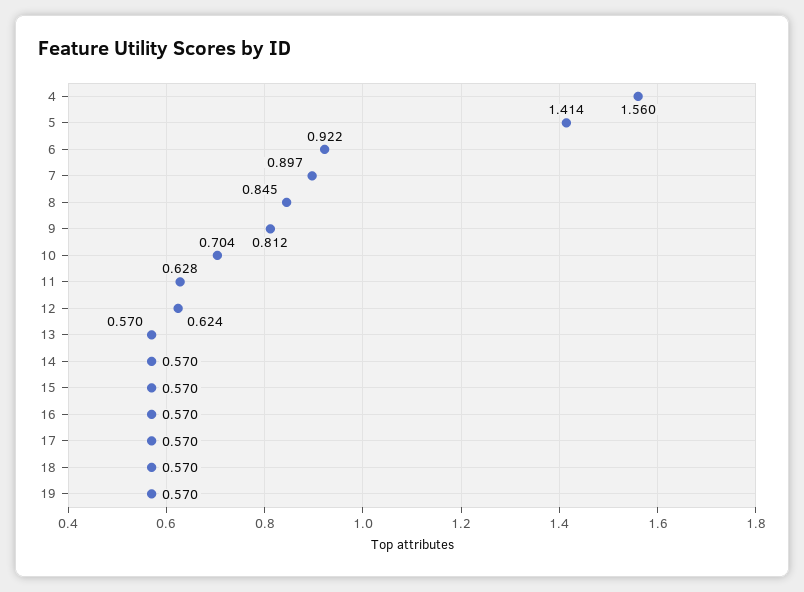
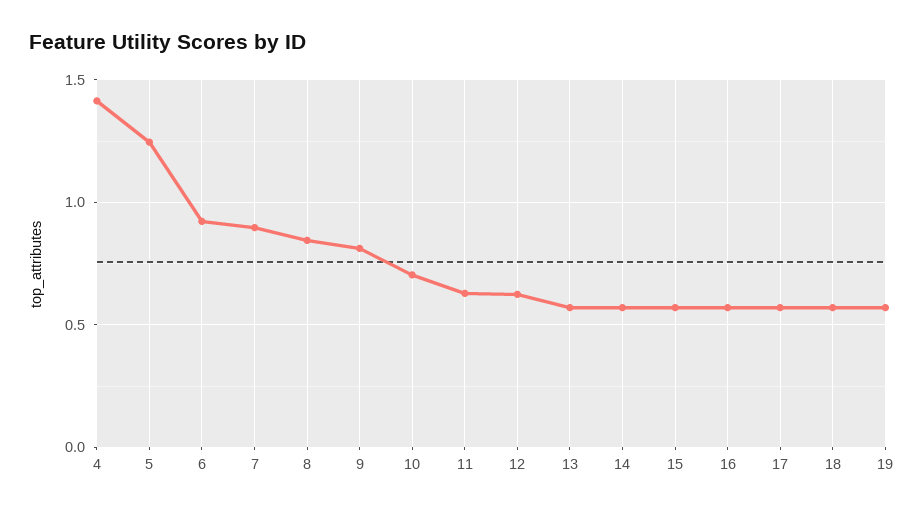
  {
-   "4": 1.56,
+   "4": 1.4,
-   "5": 1.414,
+   "5": 1.25,
    "6": 0.922,
    "7": 0.897,
    "8": 0.845,
    "9": 0.812,
    "10": 0.704,
    "11": 0.628,
    "12": 0.624,
    "13": 0.57,
    "14": 0.57,
    "15": 0.57,
    "16": 0.57,
    "17": 0.57,
    "18": 0.57,
    "19": 0.57
  }

